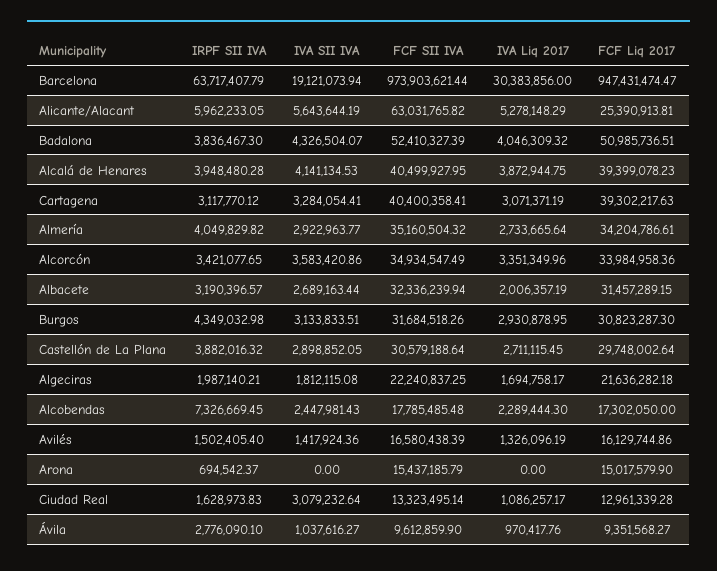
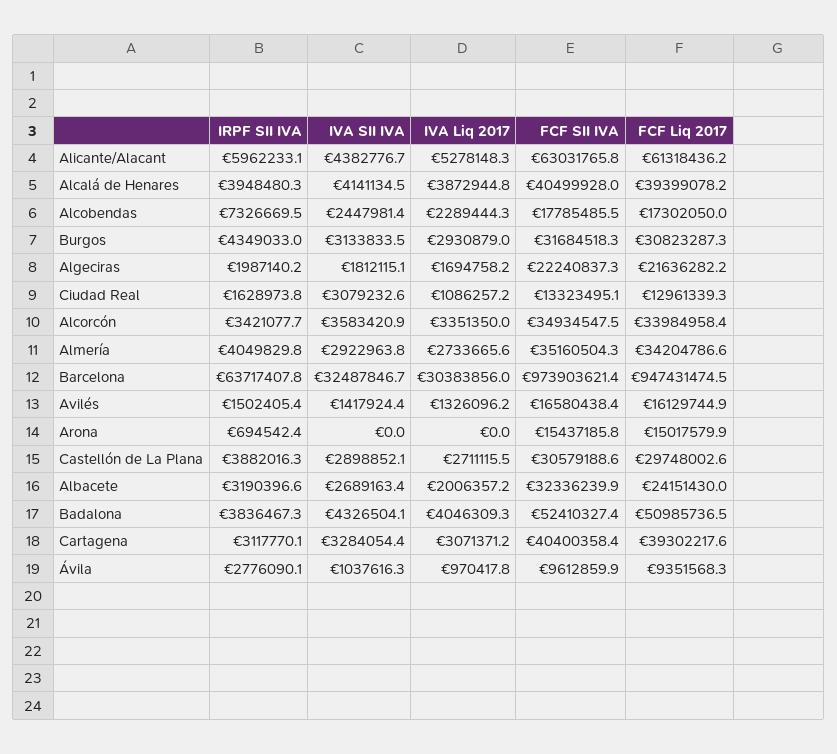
  {
    "IRPF SII IVA": {
      "Barcelona": 63717407.79,
      "Alicante/Alacant": 5962233.05,
      "Badalona": 3836467.3,
      "Alcalá de Henares": 3948480.28,
      "Cartagena": 3117770.12,
      "Almería": 4049829.82,
      "Alcorcón": 3421077.65,
      "Albacete": 3190396.57,
      "Burgos": 4349032.98,
      "Castellón de La Plana": 3882016.32,
      "Algeciras": 1987140.21,
      "Alcobendas": 7326669.45,
      "Avilés": 1502405.4,
      "Arona": 694542.37,
      "Ciudad Real": 1628973.83,
      "Ávila": 2776090.1
    },
    "IVA SII IVA": {
-     "Barcelona": 19121073.94,
+     "Barcelona": 32487846.7,
-     "Alicante/Alacant": 5643644.19,
+     "Alicante/Alacant": 4382776.7,
      "Badalona": 4326504.07,
      "Alcalá de Henares": 4141134.53,
      "Cartagena": 3284054.41,
      "Almería": 2922963.77,
      "Alcorcón": 3583420.86,
      "Albacete": 2689163.44,
      "Burgos": 3133833.51,
      "Castellón de La Plana": 2898852.05,
      "Algeciras": 1812115.08,
      "Alcobendas": 2447981.43,
      "Avilés": 1417924.36,
      "Arona": 0,
      "Ciudad Real": 3079232.64,
      "Ávila": 1037616.27
    },
    "FCF SII IVA": {
      "Barcelona": 973903621.44,
      "Alicante/Alacant": 63031765.82,
      "Badalona": 52410327.39,
      "Alcalá de Henares": 40499927.95,
      "Cartagena": 40400358.41,
      "Almería": 35160504.32,
      "Alcorcón": 34934547.49,
      "Albacete": 32336239.94,
      "Burgos": 31684518.26,
      "Castellón de La Plana": 30579188.64,
      "Algeciras": 22240837.25,
      "Alcobendas": 17785485.48,
      "Avilés": 16580438.39,
      "Arona": 15437185.79,
      "Ciudad Real": 13323495.14,
      "Ávila": 9612859.9
    },
    "IVA Liq 2017": {
      "Barcelona": 30383856,
      "Alicante/Alacant": 5278148.29,
      "Badalona": 4046309.32,
      "Alcalá de Henares": 3872944.75,
      "Cartagena": 3071371.19,
      "Almería": 2733665.64,
      "Alcorcón": 3351349.96,
      "Albacete": 2006357.19,
      "Burgos": 2930878.95,
      "Castellón de La Plana": 2711115.45,
      "Algeciras": 1694758.17,
      "Alcobendas": 2289444.3,
      "Avilés": 1326096.19,
      "Arona": 0,
      "Ciudad Real": 1086257.17,
      "Ávila": 970417.76
    },
    "FCF Liq 2017": {
      "Barcelona": 947431474.47,
-     "Alicante/Alacant": 25390913.81,
+     "Alicante/Alacant": 61318436.2,
      "Badalona": 50985736.51,
      "Alcalá de Henares": 39399078.23,
      "Cartagena": 39302217.63,
      "Almería": 34204786.61,
      "Alcorcón": 33984958.36,
-     "Albacete": 31457289.15,
+     "Albacete": 24151430,
      "Burgos": 30823287.3,
      "Castellón de La Plana": 29748002.64,
      "Algeciras": 21636282.18,
      "Alcobendas": 17302050,
      "Avilés": 16129744.86,
      "Arona": 15017579.9,
      "Ciudad Real": 12961339.28,
      "Ávila": 9351568.27
    }
  }

